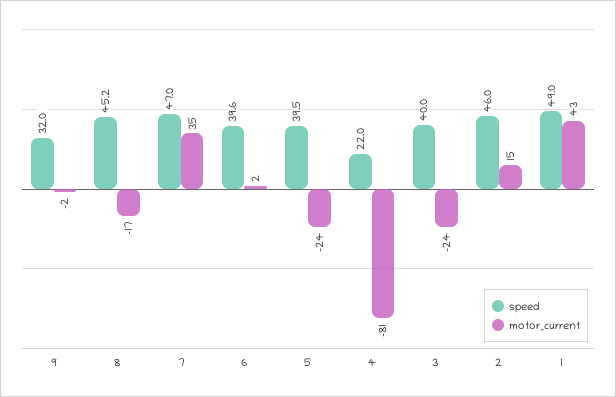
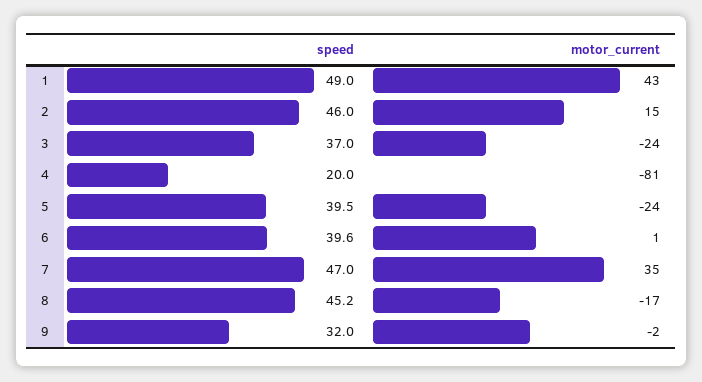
  {
    "speed": {
      "9": 32,
      "8": 45.2,
      "7": 47,
      "6": 39.6,
      "5": 39.5,
-     "4": 22,
+     "4": 20,
-     "3": 40,
+     "3": 37,
      "2": 46,
      "1": 49
    },
    "motor_current": {
      "9": -2,
      "8": -17,
      "7": 35,
-     "6": 2,
+     "6": 1,
      "5": -24,
      "4": -81,
      "3": -24,
      "2": 15,
      "1": 43
    }
  }

